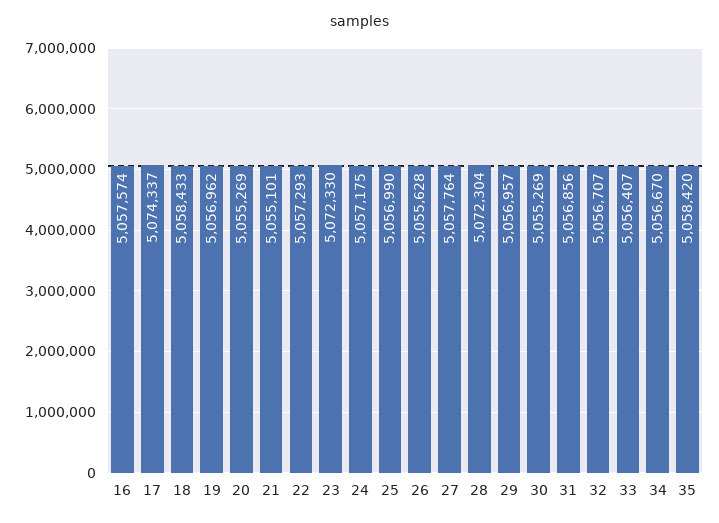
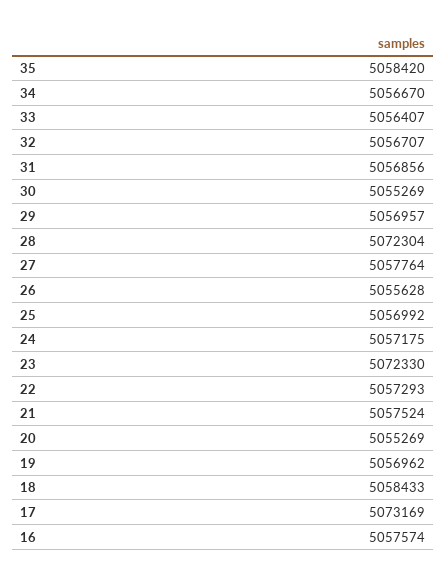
  {
    "16": 5057574,
-   "17": 5074337,
+   "17": 5073169,
    "18": 5058433,
    "19": 5056962,
    "20": 5055269,
-   "21": 5055101,
+   "21": 5057524,
    "22": 5057293,
    "23": 5072330,
    "24": 5057175,
-   "25": 5056990,
+   "25": 5056992,
    "26": 5055628,
    "27": 5057764,
    "28": 5072304,
    "29": 5056957,
    "30": 5055269,
    "31": 5056856,
    "32": 5056707,
    "33": 5056407,
    "34": 5056670,
    "35": 5058420
  }

